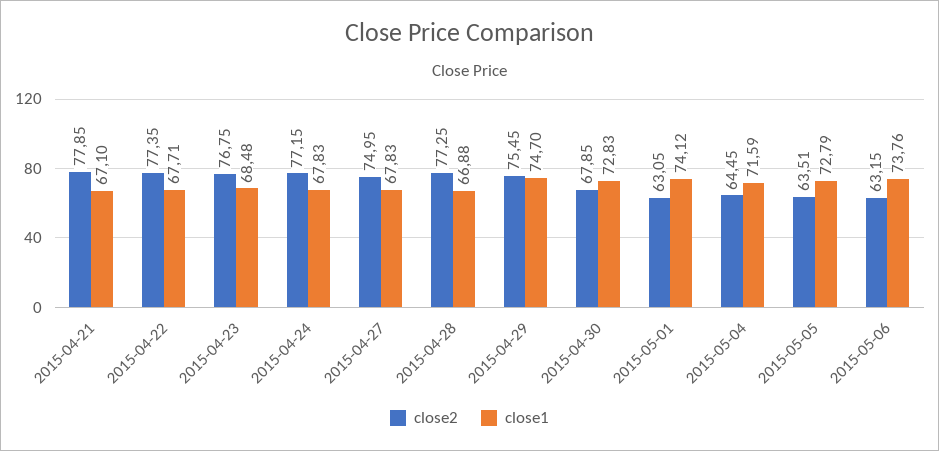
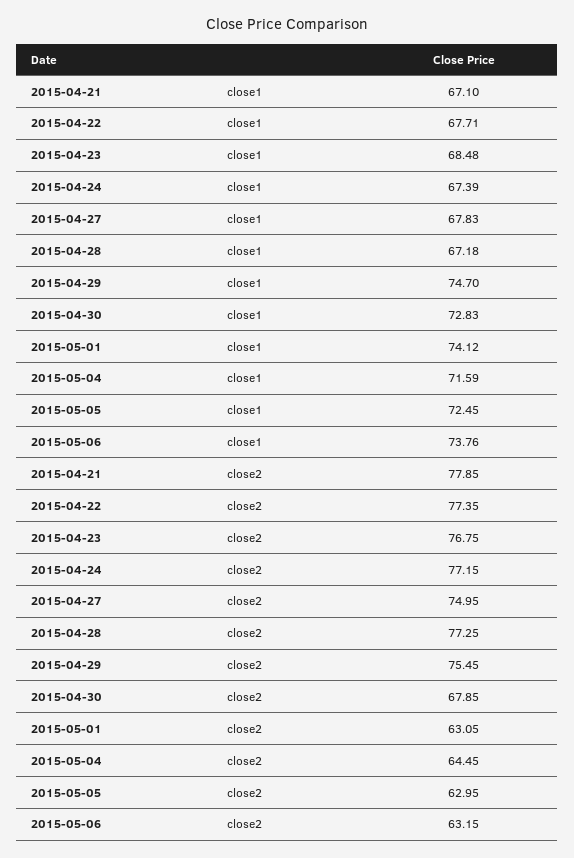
  {
    "close2": {
      "2015-04-21": 77.85,
      "2015-04-22": 77.35,
      "2015-04-23": 76.75,
      "2015-04-24": 77.15,
      "2015-04-27": 74.95,
      "2015-04-28": 77.25,
      "2015-04-29": 75.45,
      "2015-04-30": 67.85,
      "2015-05-01": 63.05,
      "2015-05-04": 64.45,
-     "2015-05-05": 63.51,
+     "2015-05-05": 62.95,
      "2015-05-06": 63.15
    },
    "close1": {
      "2015-04-21": 67.1,
      "2015-04-22": 67.71,
      "2015-04-23": 68.48,
-     "2015-04-24": 67.83,
+     "2015-04-24": 67.39,
      "2015-04-27": 67.83,
-     "2015-04-28": 66.88,
+     "2015-04-28": 67.18,
      "2015-04-29": 74.7,
      "2015-04-30": 72.83,
      "2015-05-01": 74.12,
      "2015-05-04": 71.59,
-     "2015-05-05": 72.79,
+     "2015-05-05": 72.45,
      "2015-05-06": 73.76
    }
  }

